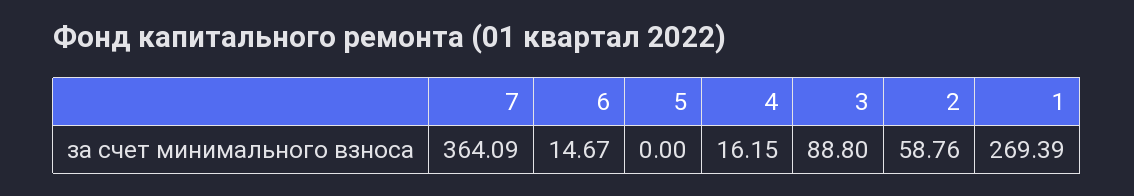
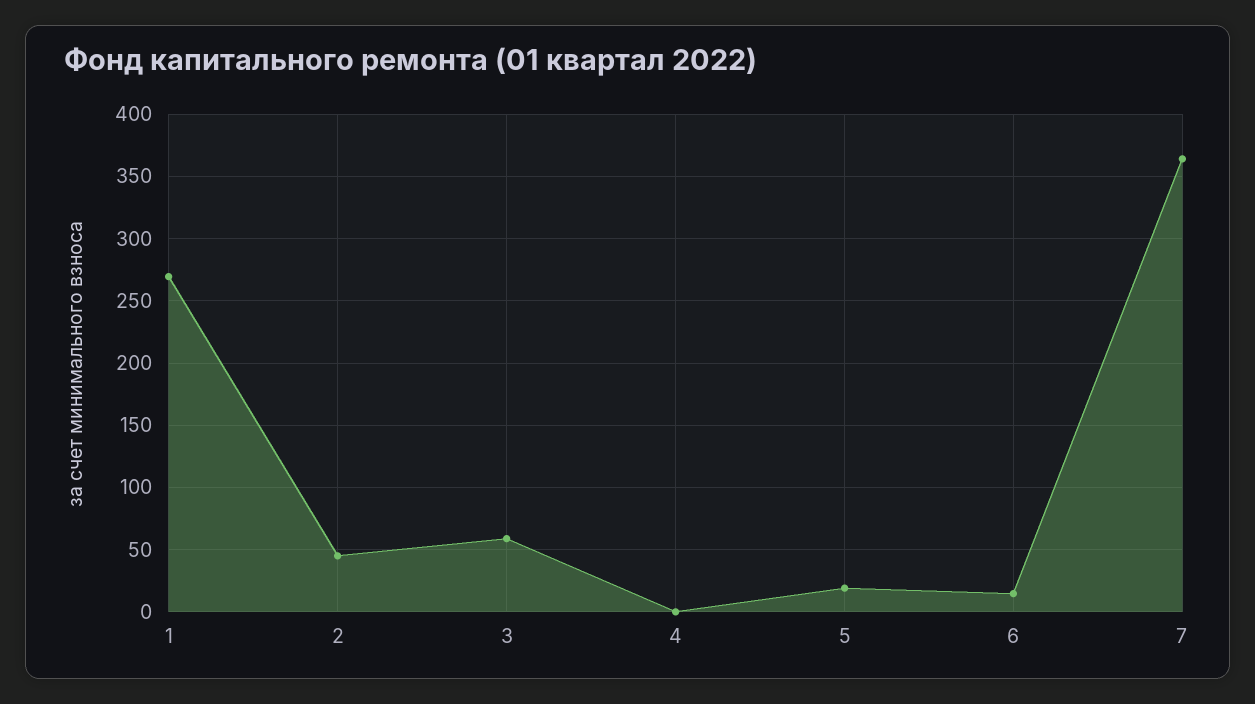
  {
    "7": 364.09,
    "6": 14.67,
-   "5": 0,
+   "5": 20,
-   "4": 16.15,
+   "4": 0,
-   "3": 88.8,
+   "3": 60,
-   "2": 58.76,
+   "2": 45,
    "1": 269.39
  }

